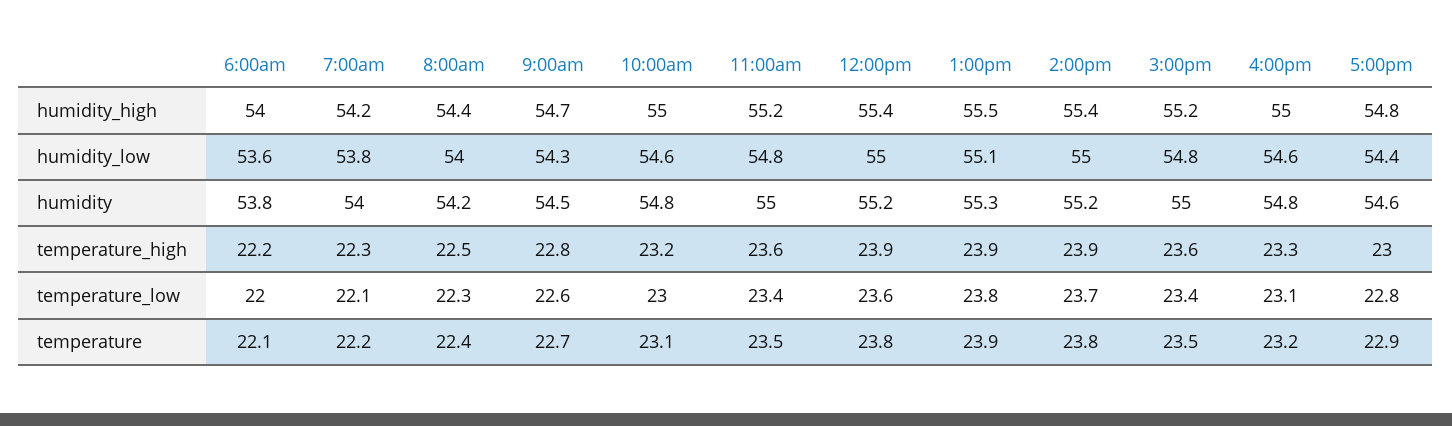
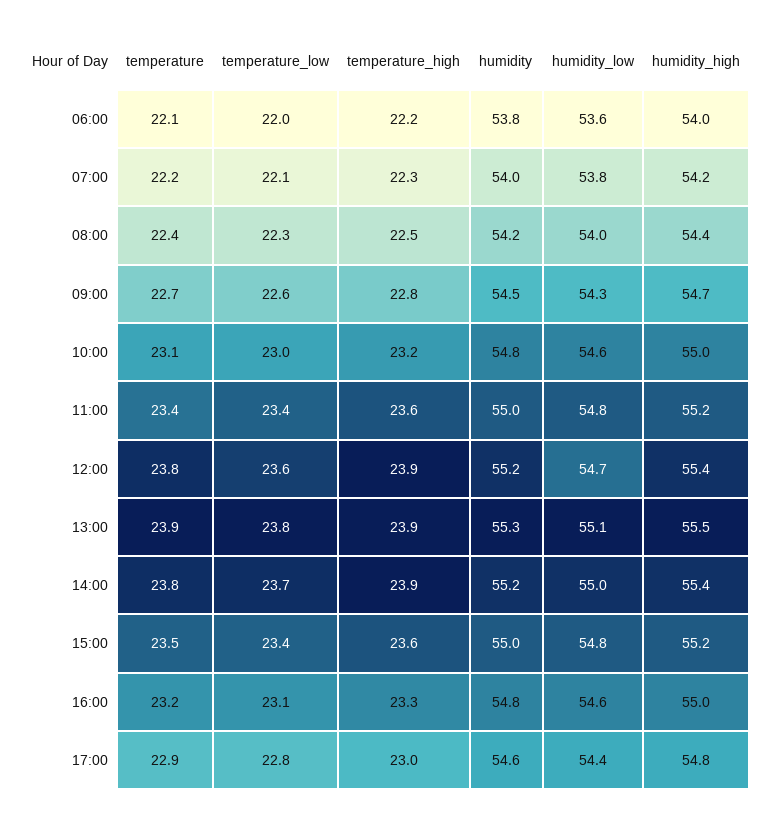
  {
    "6:00am": {
      "humidity_high": 54,
      "humidity_low": 53.6,
      "humidity": 53.8,
      "temperature_high": 22.2,
      "temperature_low": 22,
      "temperature": 22.1
    },
    "7:00am": {
      "humidity_high": 54.2,
      "humidity_low": 53.8,
      "humidity": 54,
      "temperature_high": 22.3,
      "temperature_low": 22.1,
      "temperature": 22.2
    },
    "8:00am": {
      "humidity_high": 54.4,
      "humidity_low": 54,
      "humidity": 54.2,
      "temperature_high": 22.5,
      "temperature_low": 22.3,
      "temperature": 22.4
    },
    "9:00am": {
      "humidity_high": 54.7,
      "humidity_low": 54.3,
      "humidity": 54.5,
      "temperature_high": 22.8,
      "temperature_low": 22.6,
      "temperature": 22.7
    },
    "10:00am": {
      "humidity_high": 55,
      "humidity_low": 54.6,
      "humidity": 54.8,
      "temperature_high": 23.2,
      "temperature_low": 23,
      "temperature": 23.1
    },
    "11:00am": {
      "humidity_high": 55.2,
      "humidity_low": 54.8,
      "humidity": 55,
      "temperature_high": 23.6,
      "temperature_low": 23.4,
-     "temperature": 23.5
+     "temperature": 23.4
    },
    "12:00pm": {
      "humidity_high": 55.4,
-     "humidity_low": 55,
+     "humidity_low": 54.7,
      "humidity": 55.2,
      "temperature_high": 23.9,
      "temperature_low": 23.6,
      "temperature": 23.8
    },
    "1:00pm": {
      "humidity_high": 55.5,
      "humidity_low": 55.1,
      "humidity": 55.3,
      "temperature_high": 23.9,
      "temperature_low": 23.8,
      "temperature": 23.9
    },
    "2:00pm": {
      "humidity_high": 55.4,
      "humidity_low": 55,
      "humidity": 55.2,
      "temperature_high": 23.9,
      "temperature_low": 23.7,
      "temperature": 23.8
    },
    "3:00pm": {
      "humidity_high": 55.2,
      "humidity_low": 54.8,
      "humidity": 55,
      "temperature_high": 23.6,
      "temperature_low": 23.4,
      "temperature": 23.5
    },
    "4:00pm": {
      "humidity_high": 55,
      "humidity_low": 54.6,
      "humidity": 54.8,
      "temperature_high": 23.3,
      "temperature_low": 23.1,
      "temperature": 23.2
    },
    "5:00pm": {
      "humidity_high": 54.8,
      "humidity_low": 54.4,
      "humidity": 54.6,
      "temperature_high": 23,
      "temperature_low": 22.8,
      "temperature": 22.9
    }
  }

